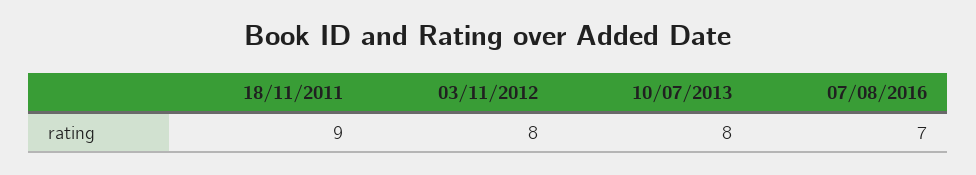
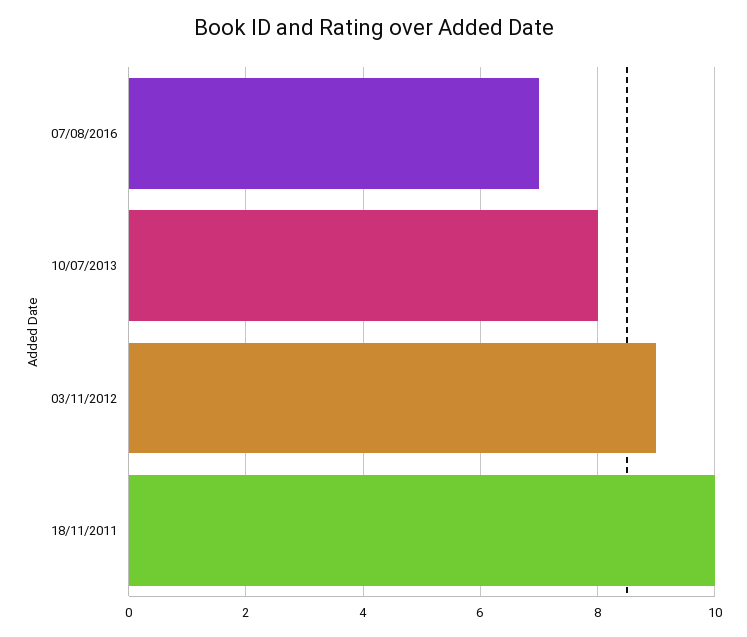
  {
-   "18/11/2011": 9,
+   "18/11/2011": 10,
-   "03/11/2012": 8,
+   "03/11/2012": 9,
    "10/07/2013": 8,
    "07/08/2016": 7
  }

